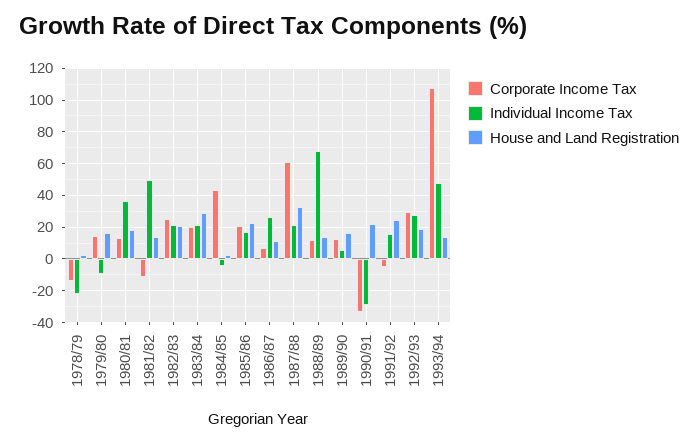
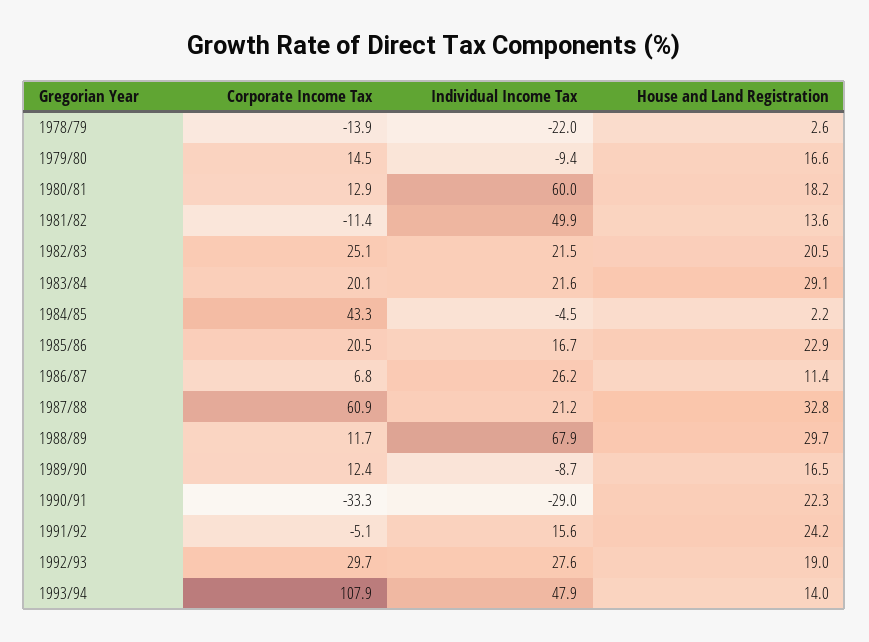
  {
    "Corporate Income Tax": {
      "1978/79": -13.9,
      "1979/80": 14.5,
      "1980/81": 12.9,
      "1981/82": -11.4,
      "1982/83": 25.1,
      "1983/84": 20.1,
      "1984/85": 43.3,
      "1985/86": 20.5,
      "1986/87": 6.8,
      "1987/88": 60.9,
      "1988/89": 11.7,
      "1989/90": 12.4,
      "1990/91": -33.3,
      "1991/92": -5.1,
      "1992/93": 29.7,
      "1993/94": 107.9
    },
    "Individual Income Tax": {
      "1978/79": -22,
      "1979/80": -9.4,
-     "1980/81": 35,
+     "1980/81": 60,
      "1981/82": 49.9,
      "1982/83": 21.5,
      "1983/84": 21.6,
      "1984/85": -4.5,
      "1985/86": 16.7,
      "1986/87": 26.2,
      "1987/88": 21.2,
      "1988/89": 67.9,
-     "1989/90": 5,
+     "1989/90": -8.7,
      "1990/91": -29,
      "1991/92": 15.6,
      "1992/93": 27.6,
      "1993/94": 47.9
    },
    "House and Land Registration": {
      "1978/79": 2.6,
      "1979/80": 16.6,
      "1980/81": 18.2,
      "1981/82": 13.6,
      "1982/83": 20.5,
      "1983/84": 29.1,
      "1984/85": 2.2,
      "1985/86": 22.9,
      "1986/87": 11.4,
      "1987/88": 32.8,
-     "1988/89": 15,
+     "1988/89": 29.7,
      "1989/90": 16.5,
      "1990/91": 22.3,
      "1991/92": 24.2,
      "1992/93": 19,
      "1993/94": 14
    }
  }

